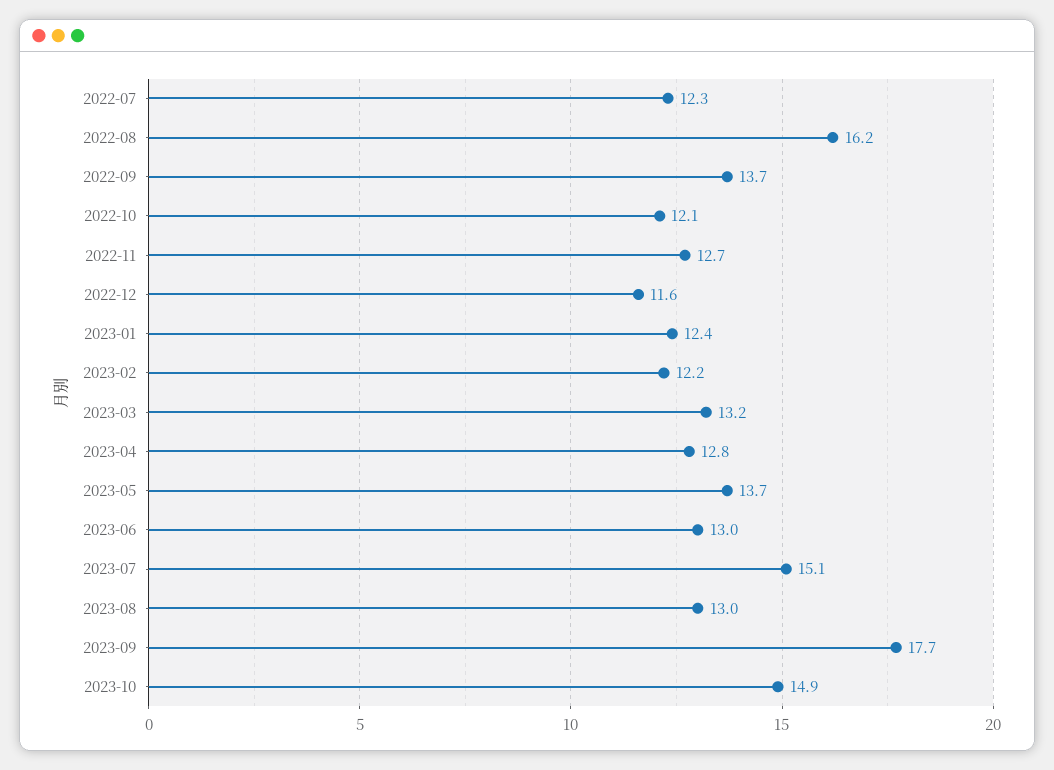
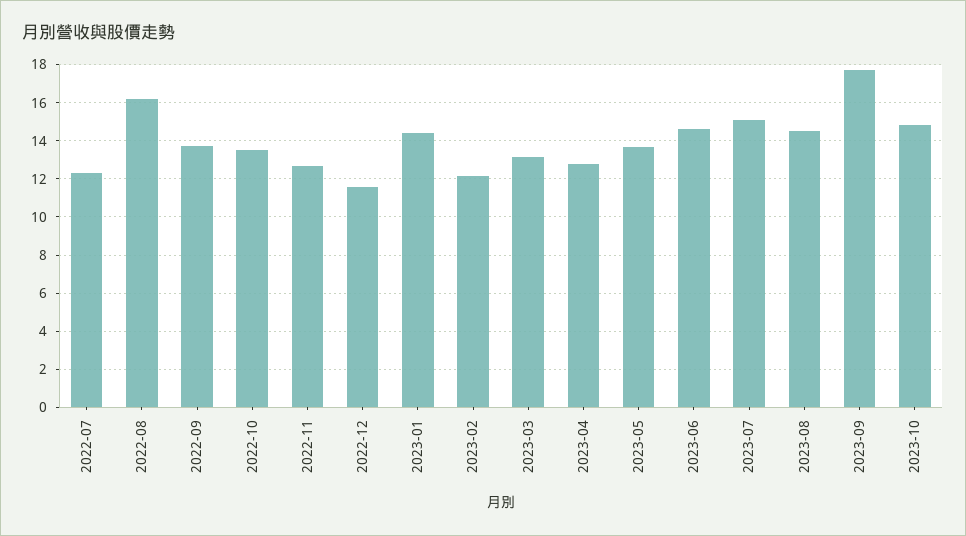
  {
    "2022-07": 12.3,
    "2022-08": 16.2,
    "2022-09": 13.7,
-   "2022-10": 12.1,
+   "2022-10": 13.5,
    "2022-11": 12.7,
    "2022-12": 11.6,
-   "2023-01": 12.4,
+   "2023-01": 14.5,
    "2023-02": 12.2,
    "2023-03": 13.2,
    "2023-04": 12.8,
    "2023-05": 13.7,
-   "2023-06": 13,
+   "2023-06": 14.5,
    "2023-07": 15.1,
-   "2023-08": 13,
+   "2023-08": 14.5,
    "2023-09": 17.7,
    "2023-10": 14.9
  }

